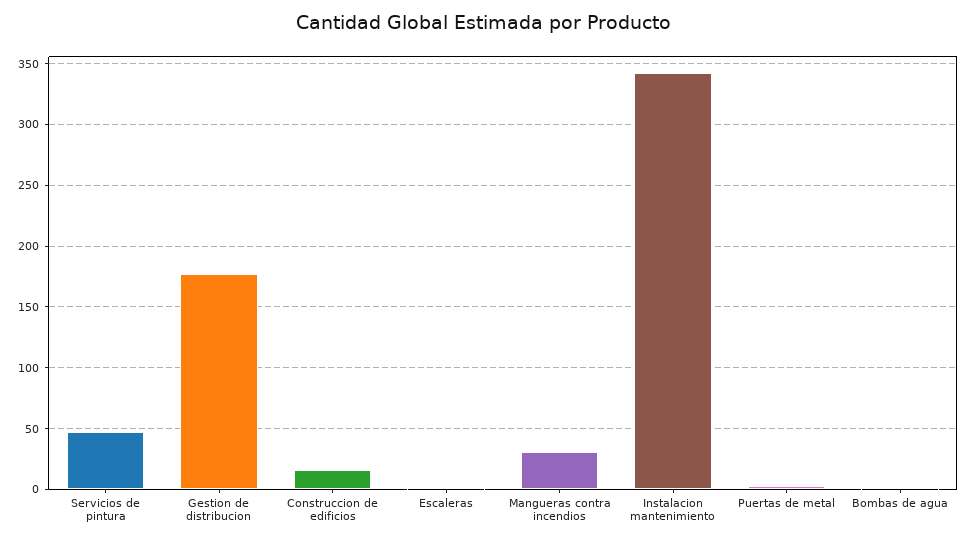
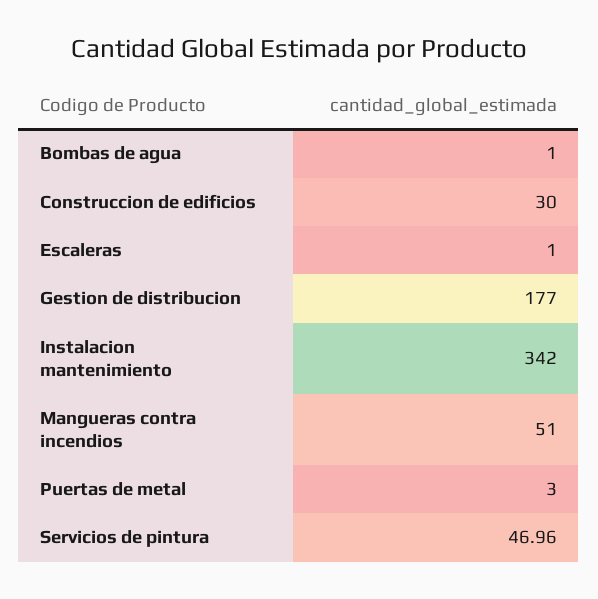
  {
    "Servicios de pintura": 46.96,
    "Gestion de distribucion": 177,
-   "Construccion de edificios": 15,
+   "Construccion de edificios": 30,
    "Escaleras": 1,
-   "Mangueras contra incendios": 30,
+   "Mangueras contra incendios": 51,
    "Instalacion mantenimiento": 342,
    "Puertas de metal": 3,
    "Bombas de agua": 1
  }

